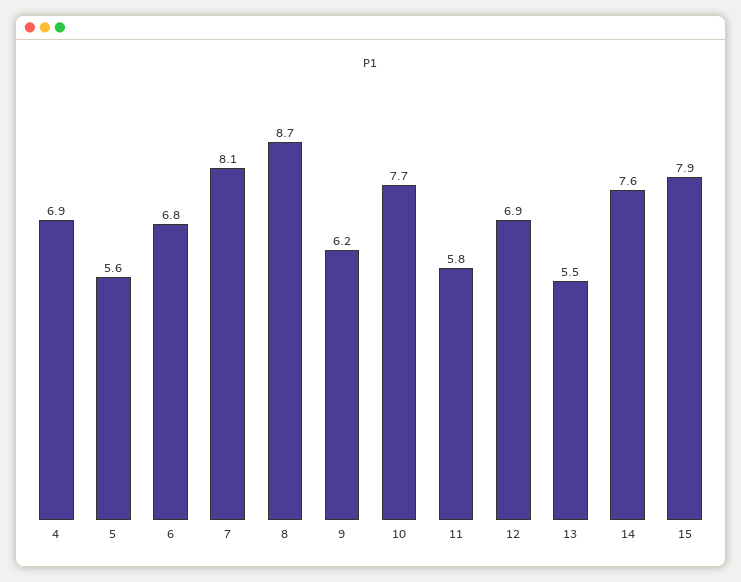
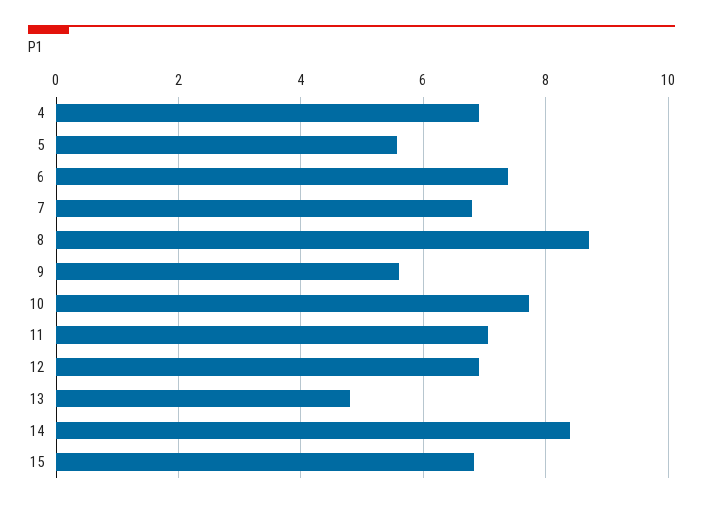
  {
    "4": 6.9,
    "5": 5.6,
-   "6": 6.8,
+   "6": 7.4,
-   "7": 8.1,
+   "7": 6.8,
    "8": 8.7,
-   "9": 6.2,
+   "9": 5.6,
    "10": 7.7,
-   "11": 5.8,
+   "11": 7,
    "12": 6.9,
-   "13": 5.5,
+   "13": 4.8,
-   "14": 7.6,
+   "14": 8.4,
-   "15": 7.9
+   "15": 6.8
  }

